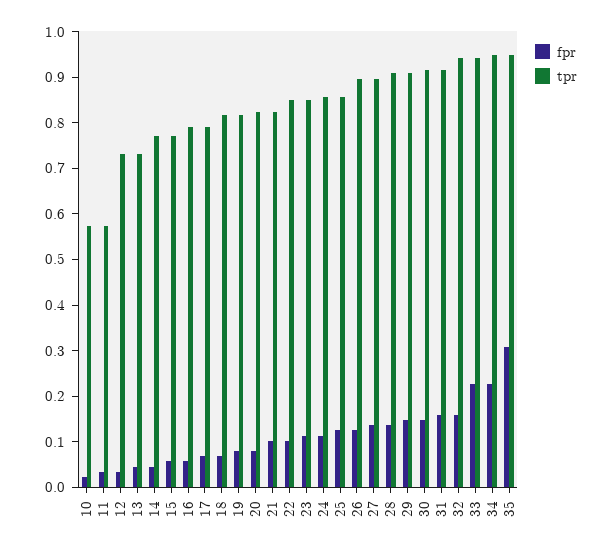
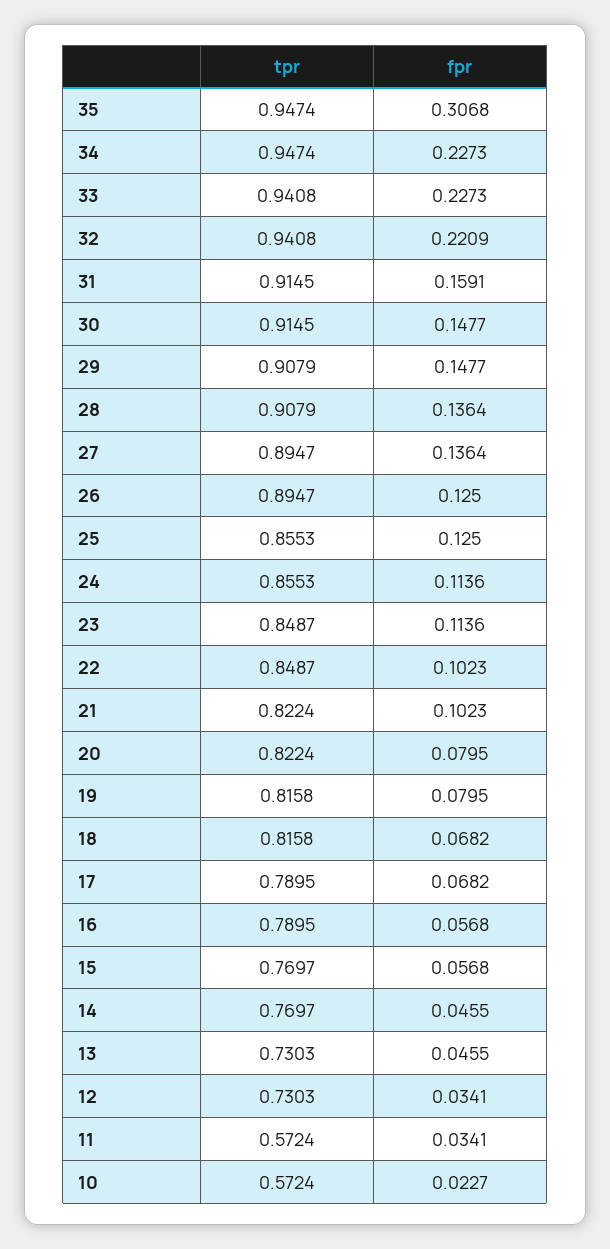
  {
    "fpr": {
      "10": 0.0227,
      "11": 0.0341,
      "12": 0.0341,
      "13": 0.0455,
      "14": 0.0455,
      "15": 0.0568,
      "16": 0.0568,
      "17": 0.0682,
      "18": 0.0682,
      "19": 0.0795,
      "20": 0.0795,
      "21": 0.1023,
      "22": 0.1023,
      "23": 0.1136,
      "24": 0.1136,
      "25": 0.125,
      "26": 0.125,
      "27": 0.1364,
      "28": 0.1364,
      "29": 0.1477,
      "30": 0.1477,
      "31": 0.1591,
-     "32": 0.16,
+     "32": 0.2209,
      "33": 0.2273,
      "34": 0.2273,
      "35": 0.3068
    },
    "tpr": {
      "10": 0.5724,
      "11": 0.5724,
      "12": 0.7303,
      "13": 0.7303,
      "14": 0.7697,
      "15": 0.7697,
      "16": 0.7895,
      "17": 0.7895,
      "18": 0.8158,
      "19": 0.8158,
      "20": 0.8224,
      "21": 0.8224,
      "22": 0.8487,
      "23": 0.8487,
      "24": 0.8553,
      "25": 0.8553,
      "26": 0.8947,
      "27": 0.8947,
      "28": 0.9079,
      "29": 0.9079,
      "30": 0.9145,
      "31": 0.9145,
      "32": 0.9408,
      "33": 0.9408,
      "34": 0.9474,
      "35": 0.9474
    }
  }

